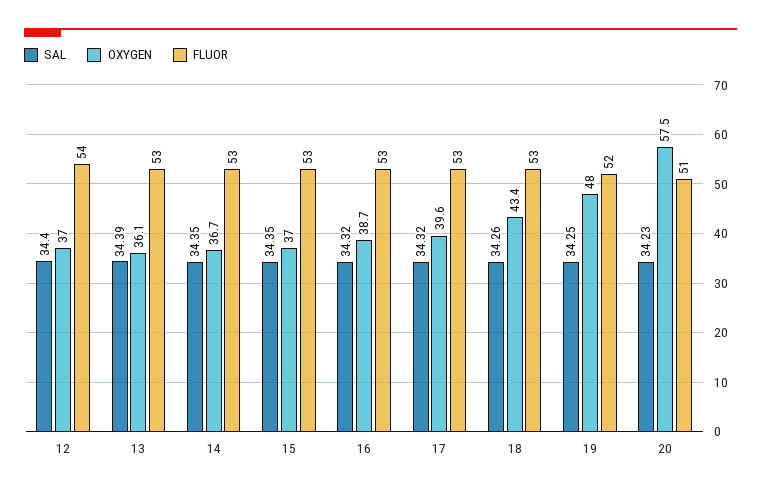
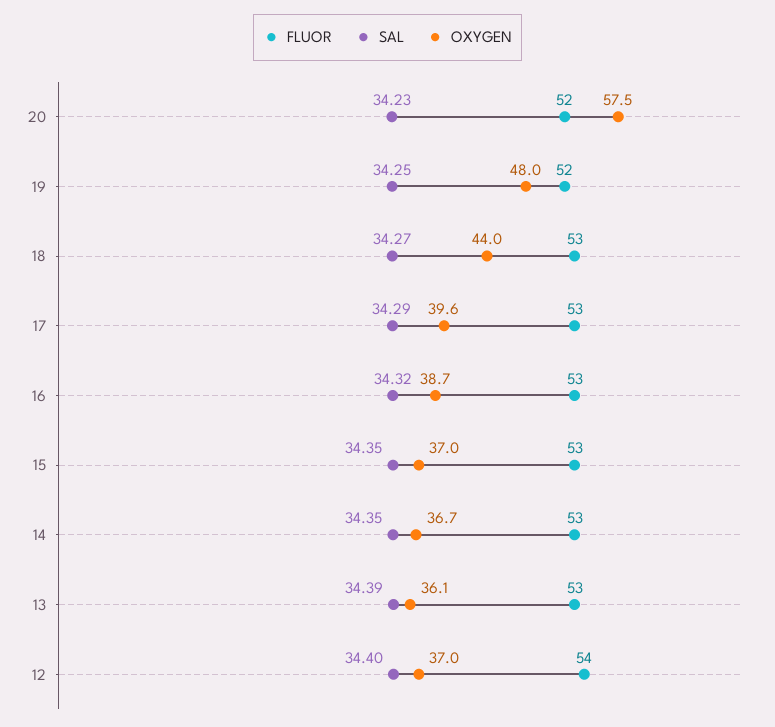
  {
    "SAL": {
      "12": 34.4,
      "13": 34.39,
      "14": 34.35,
      "15": 34.35,
      "16": 34.32,
-     "17": 34.32,
+     "17": 34.29,
-     "18": 34.26,
+     "18": 34.27,
      "19": 34.25,
      "20": 34.23
    },
    "OXYGEN": {
      "12": 37,
      "13": 36.1,
      "14": 36.7,
      "15": 37,
      "16": 38.7,
      "17": 39.6,
-     "18": 43.4,
+     "18": 44,
      "19": 48,
      "20": 57.5
    },
    "FLUOR": {
      "12": 54,
      "13": 53,
      "14": 53,
      "15": 53,
      "16": 53,
      "17": 53,
      "18": 53,
      "19": 52,
-     "20": 51
+     "20": 52
    }
  }

